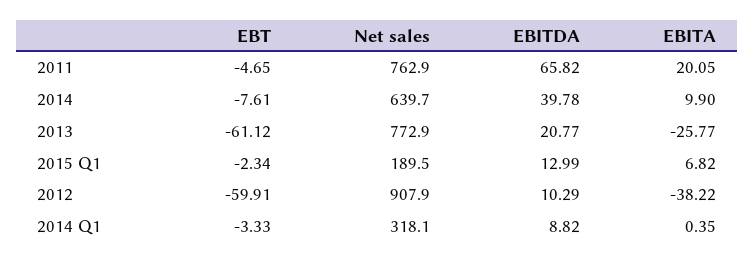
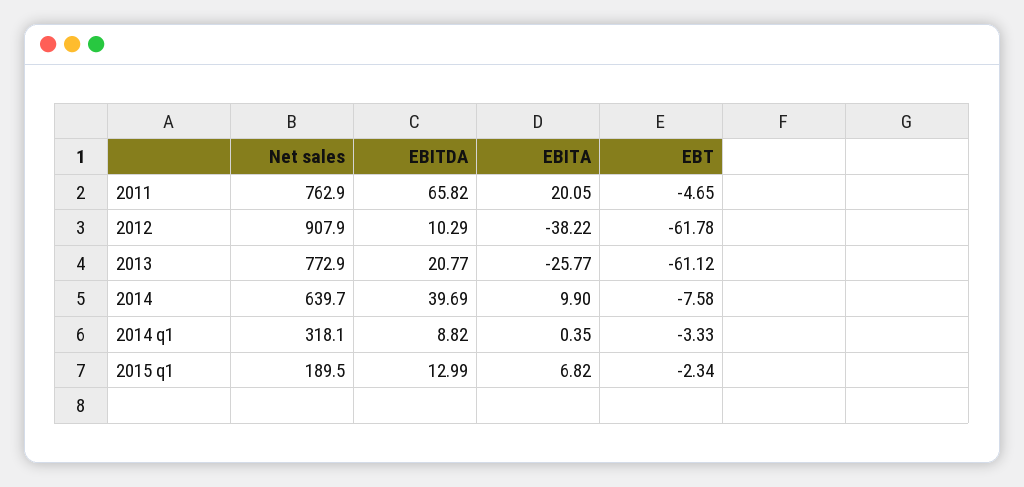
  {
    "EBT": {
      "2011": -4.65,
-     "2014": -7.61,
+     "2014": -7.58,
      "2013": -61.12,
      "2015 Q1": -2.34,
-     "2012": -59.91,
+     "2012": -61.78,
      "2014 Q1": -3.33
    },
    "Net sales": {
      "2011": 762.9,
      "2014": 639.7,
      "2013": 772.9,
      "2015 Q1": 189.5,
      "2012": 907.9,
      "2014 Q1": 318.1
    },
    "EBITDA": {
      "2011": 65.82,
-     "2014": 39.78,
+     "2014": 39.69,
      "2013": 20.77,
      "2015 Q1": 12.99,
      "2012": 10.29,
      "2014 Q1": 8.82
    },
    "EBITA": {
      "2011": 20.05,
      "2014": 9.9,
      "2013": -25.77,
      "2015 Q1": 6.82,
      "2012": -38.22,
      "2014 Q1": 0.35
    }
  }

